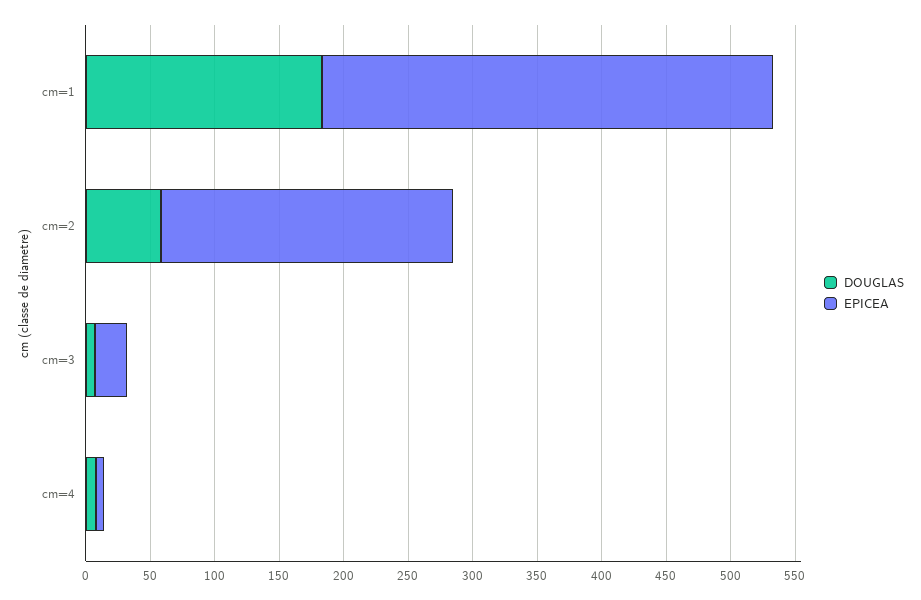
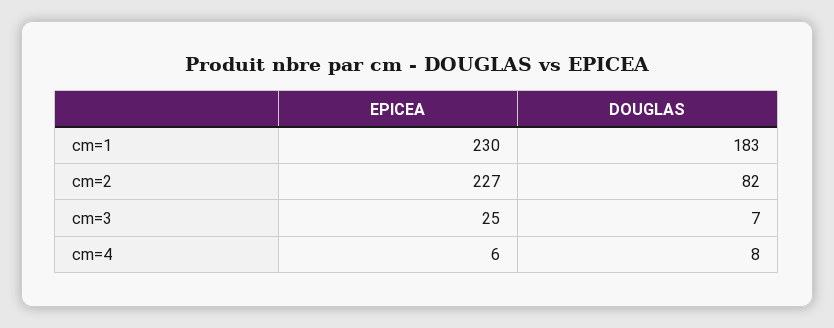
  {
    "DOUGLAS": {
      "cm=1": 183,
-     "cm=2": 60,
+     "cm=2": 82,
      "cm=3": 7,
      "cm=4": 8
    },
    "EPICEA": {
-     "cm=1": 350,
+     "cm=1": 230,
      "cm=2": 227,
      "cm=3": 25,
      "cm=4": 6
    }
  }

